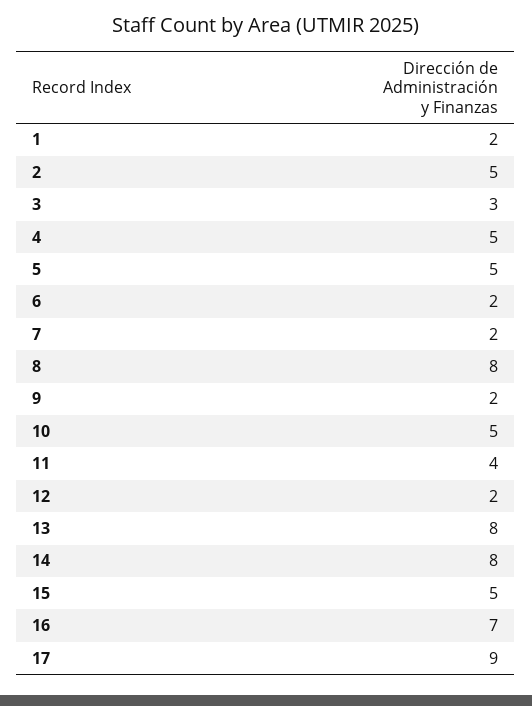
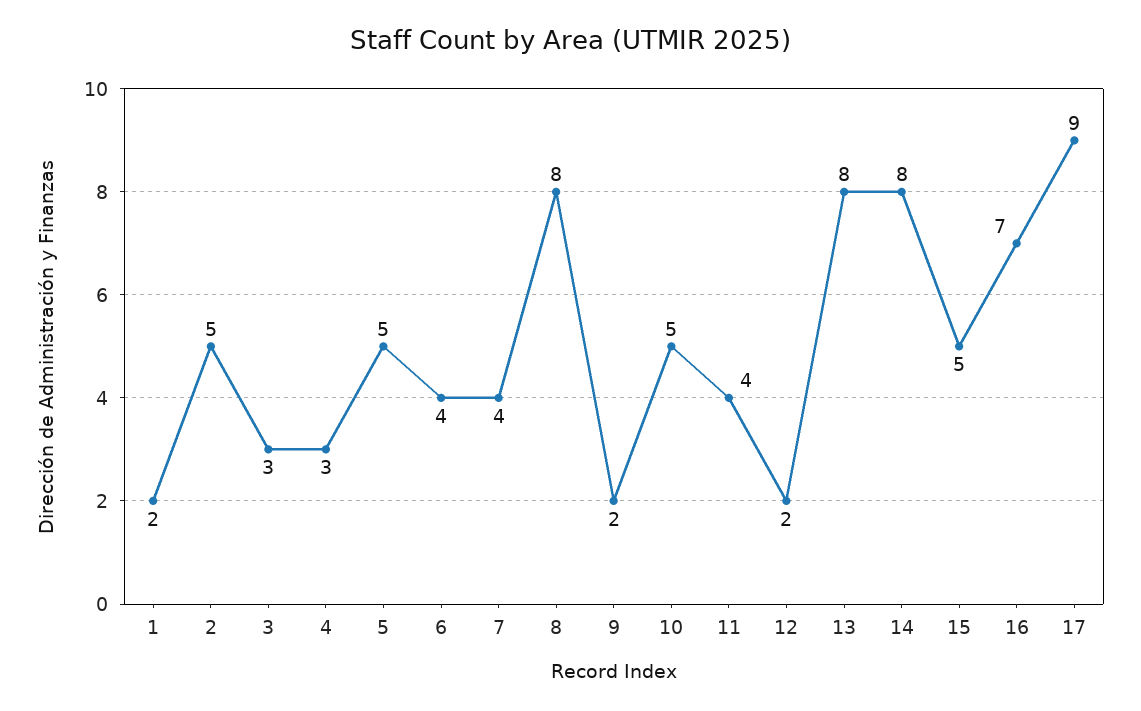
  {
    "1": 2,
    "2": 5,
    "3": 3,
-   "4": 5,
+   "4": 3,
    "5": 5,
-   "6": 2,
+   "6": 4,
-   "7": 2,
+   "7": 4,
    "8": 8,
    "9": 2,
    "10": 5,
    "11": 4,
    "12": 2,
    "13": 8,
    "14": 8,
    "15": 5,
    "16": 7,
    "17": 9
  }

